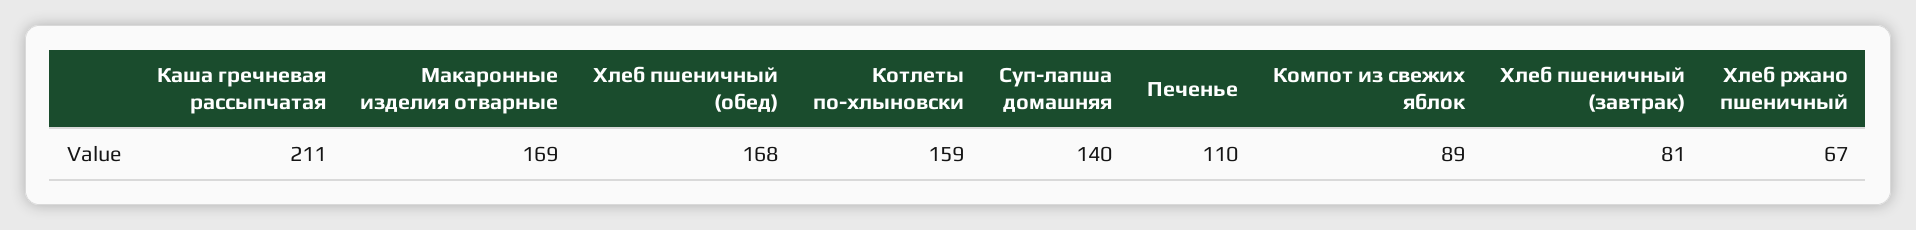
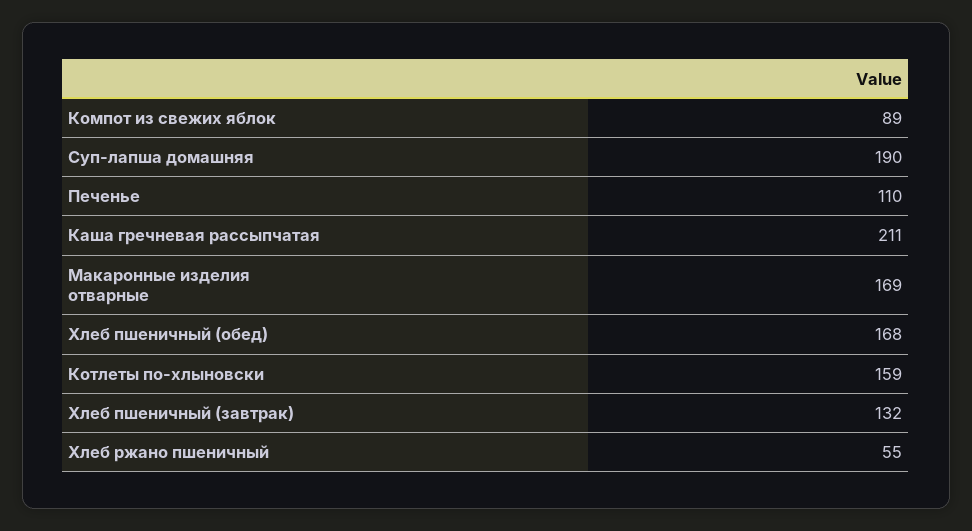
  {
    "Каша гречневая рассыпчатая": 211,
    "Макаронные изделия отварные": 169,
    "Хлеб пшеничный (обед)": 168,
    "Котлеты по-хлыновски": 159,
-   "Суп-лапша домашняя": 140,
+   "Суп-лапша домашняя": 190,
    "Печенье": 110,
    "Компот из свежих яблок": 89,
-   "Хлеб пшеничный (завтрак)": 81,
+   "Хлеб пшеничный (завтрак)": 132,
-   "Хлеб ржано пшеничный": 67
+   "Хлеб ржано пшеничный": 55
  }

